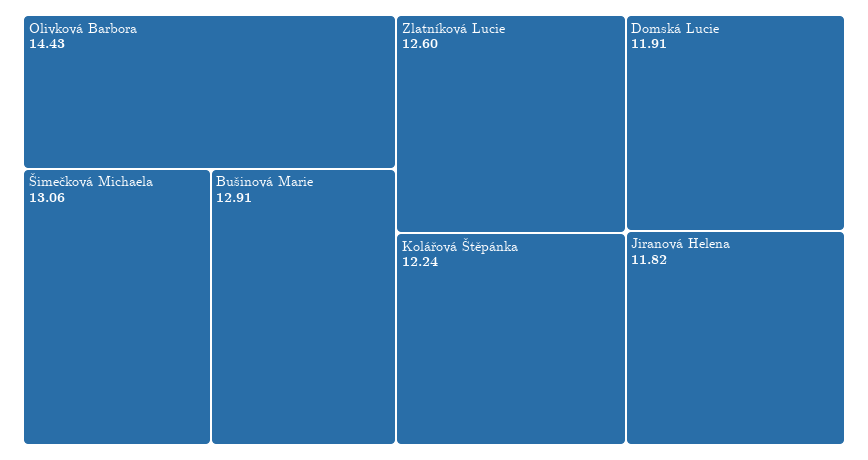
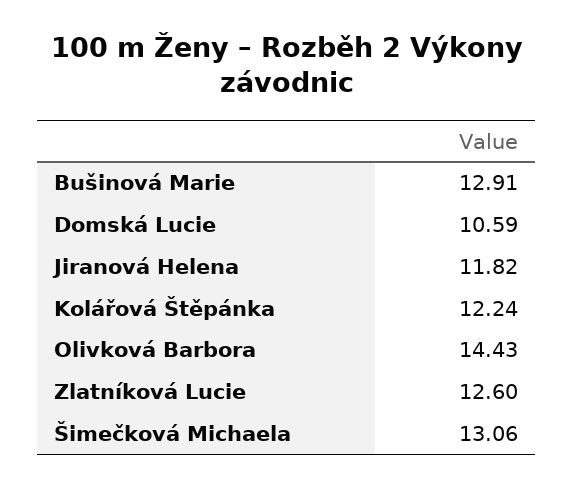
  {
    "Olivková Barbora": 14.43,
    "Šimečková Michaela": 13.06,
    "Bušinová Marie": 12.91,
    "Zlatníková Lucie": 12.6,
    "Kolářová Štěpánka": 12.24,
-   "Domská Lucie": 11.91,
+   "Domská Lucie": 10.59,
    "Jiranová Helena": 11.82
  }

